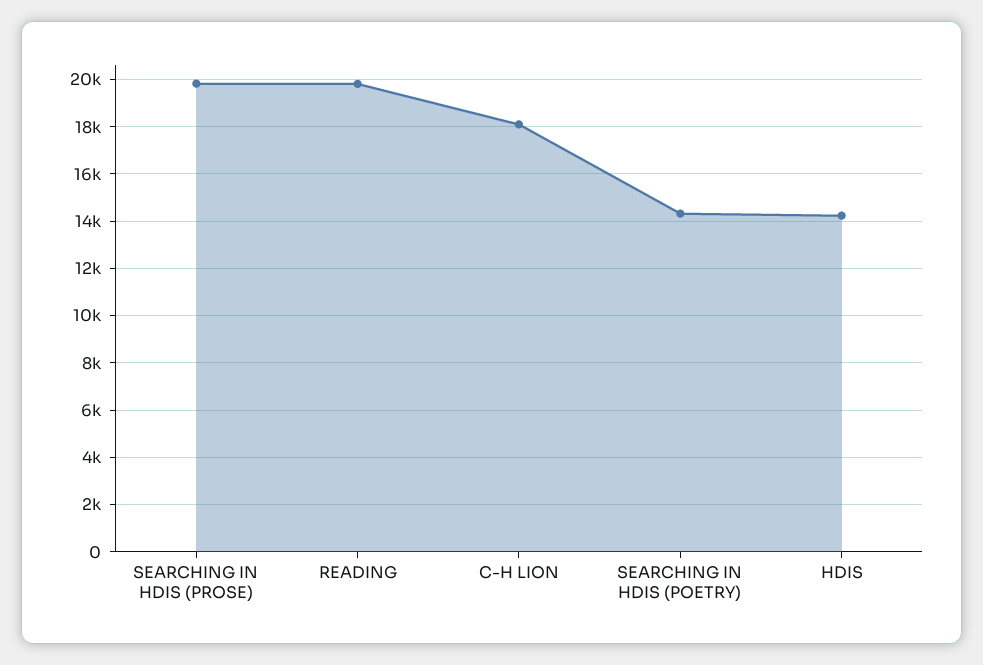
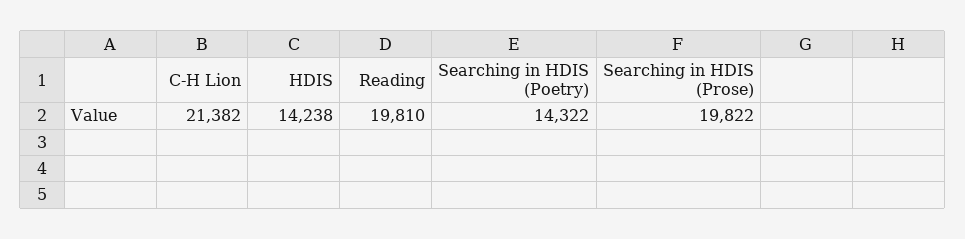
  {
    "SEARCHING IN HDIS (PROSE)": 19822,
    "READING": 19810,
-   "C-H LION": 18000,
+   "C-H LION": 21382,
    "SEARCHING IN HDIS (POETRY)": 14322,
    "HDIS": 14238
  }

